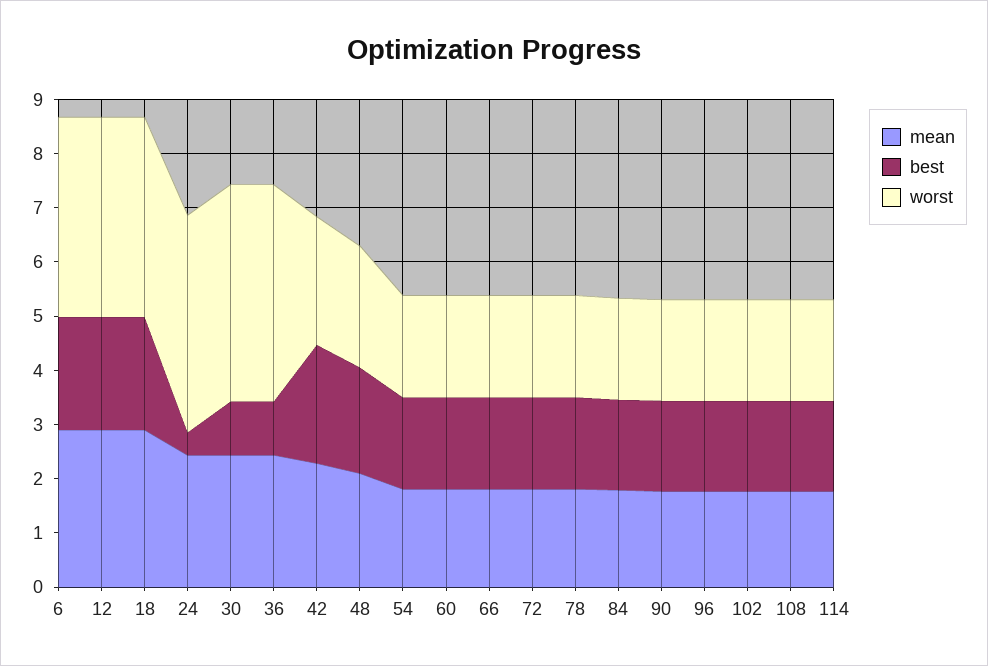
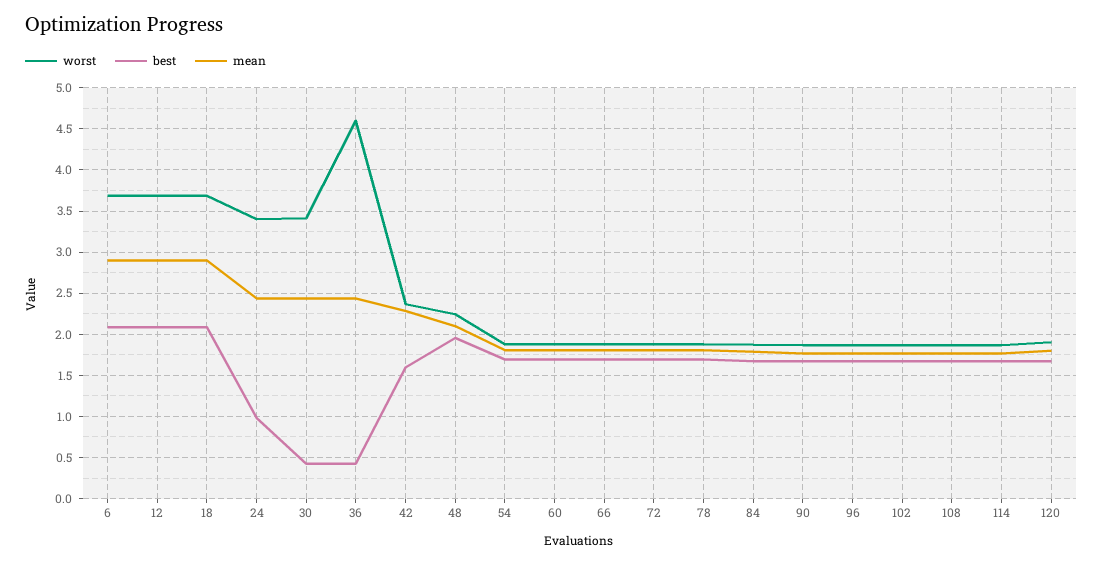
  {
    "mean": {
      "6": 2.9,
      "12": 2.9,
      "18": 2.9,
      "24": 2.4,
      "30": 2.4,
      "36": 2.4,
      "42": 2.3,
      "48": 2.1,
      "54": 1.8,
      "60": 1.8,
      "66": 1.8,
      "72": 1.8,
      "78": 1.8,
      "84": 1.8,
      "90": 1.8,
      "96": 1.8,
      "102": 1.8,
      "108": 1.8,
-     "114": 1.8
+     "114": 1.8,
+     "120": 1.8
    },
    "best": {
      "6": 2.1,
      "12": 2.1,
      "18": 2.1,
-     "24": 0.4,
+     "24": 1,
-     "30": 1,
+     "30": 0.4,
-     "36": 1,
+     "36": 0.4,
-     "42": 2.2,
+     "42": 1.6,
      "48": 2,
      "54": 1.7,
      "60": 1.7,
      "66": 1.7,
      "72": 1.7,
      "78": 1.7,
      "84": 1.7,
      "90": 1.7,
      "96": 1.7,
      "102": 1.7,
      "108": 1.7,
-     "114": 1.7
+     "114": 1.7,
+     "120": 1.7
    },
    "worst": {
      "6": 3.7,
      "12": 3.7,
      "18": 3.7,
-     "24": 4,
+     "24": 3.4,
-     "30": 4,
+     "30": 3.4,
-     "36": 4,
+     "36": 4.6,
      "42": 2.4,
      "48": 2.2,
      "54": 1.9,
      "60": 1.9,
      "66": 1.9,
      "72": 1.9,
      "78": 1.9,
      "84": 1.9,
      "90": 1.9,
      "96": 1.9,
      "102": 1.9,
      "108": 1.9,
-     "114": 1.9
+     "114": 1.9,
+     "120": 1.9
    }
  }

